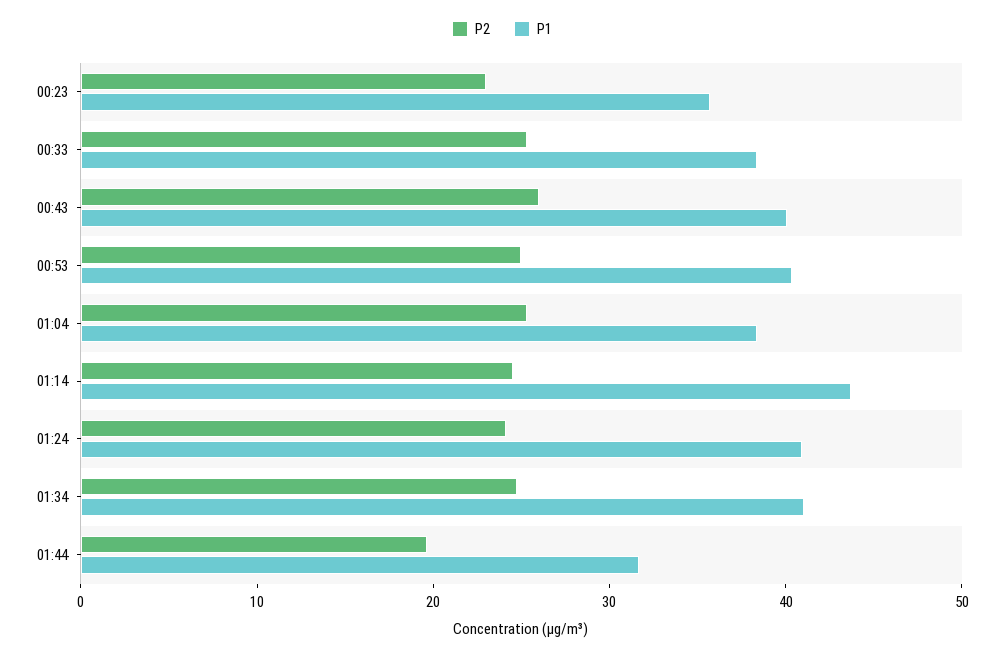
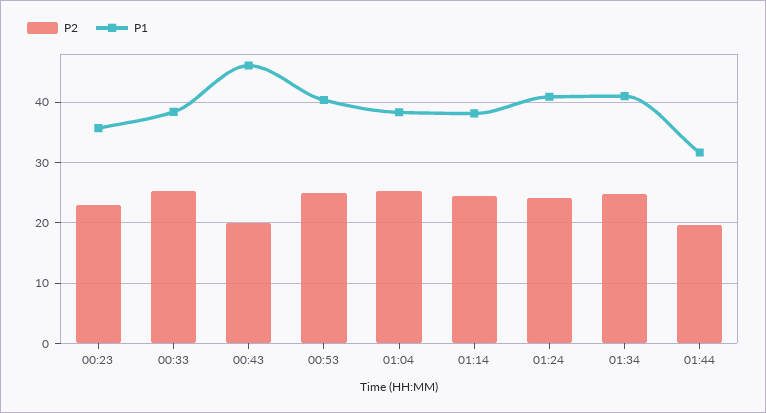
  {
    "P2": {
      "00:23": 23,
      "00:33": 25,
-     "00:43": 26,
+     "00:43": 20,
      "00:53": 25,
      "01:04": 25,
      "01:14": 25,
      "01:24": 24,
      "01:34": 25,
      "01:44": 20
    },
    "P1": {
      "00:23": 36,
      "00:33": 38,
-     "00:43": 40,
+     "00:43": 46,
      "00:53": 40,
      "01:04": 38,
-     "01:14": 44,
+     "01:14": 38,
      "01:24": 41,
      "01:34": 41,
      "01:44": 32
    }
  }

